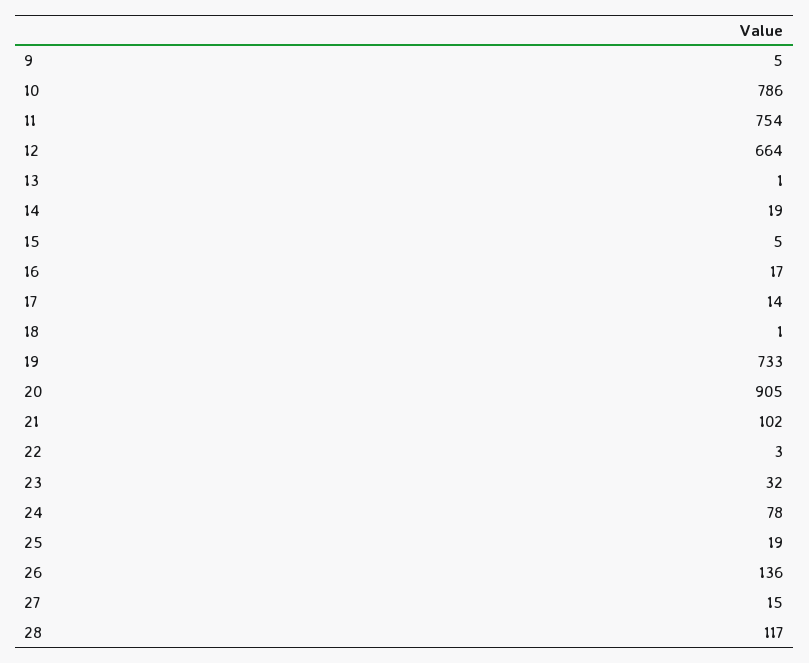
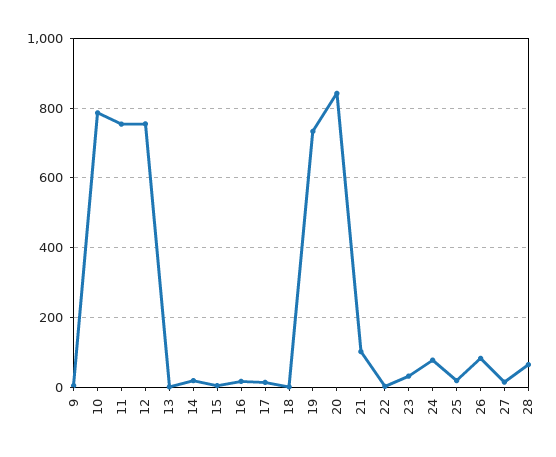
  {
    "9": 5,
    "10": 786,
    "11": 754,
-   "12": 664,
+   "12": 760,
    "13": 1,
    "14": 19,
    "15": 5,
    "16": 17,
    "17": 14,
    "18": 1,
    "19": 733,
-   "20": 905,
+   "20": 840,
    "21": 102,
    "22": 3,
    "23": 32,
    "24": 78,
    "25": 19,
-   "26": 136,
+   "26": 80,
    "27": 15,
-   "28": 117
+   "28": 60
  }

